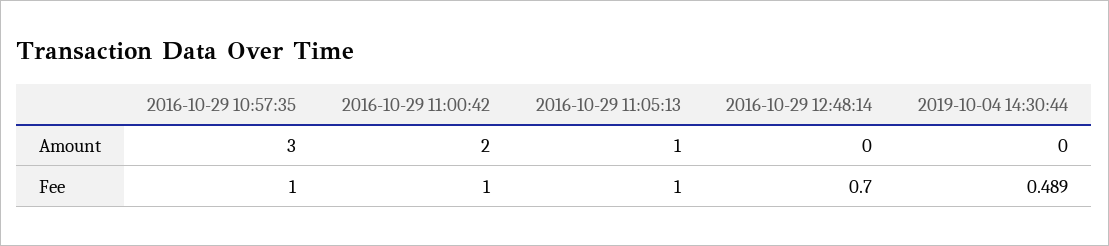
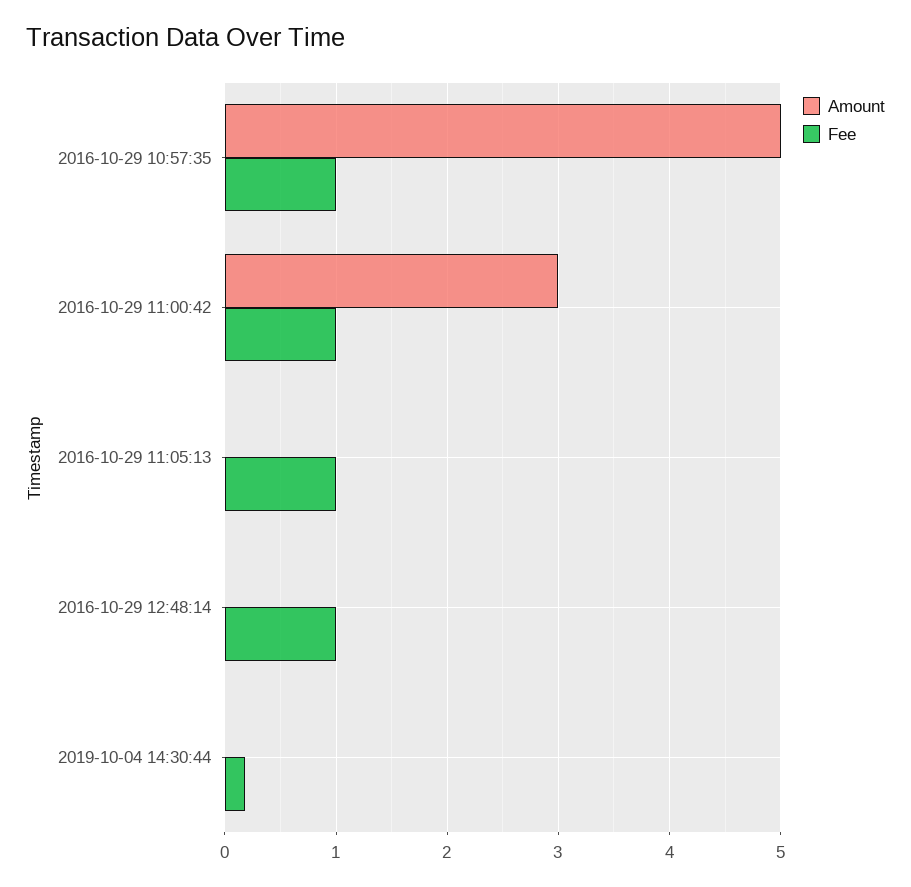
  {
    "Amount": {
-     "2016-10-29 10:57:35": 3,
+     "2016-10-29 10:57:35": 5,
-     "2016-10-29 11:00:42": 2,
+     "2016-10-29 11:00:42": 3,
-     "2016-10-29 11:05:13": 1,
+     "2016-10-29 11:05:13": 0,
      "2016-10-29 12:48:14": 0,
      "2019-10-04 14:30:44": 0
    },
    "Fee": {
      "2016-10-29 10:57:35": 1,
      "2016-10-29 11:00:42": 1,
      "2016-10-29 11:05:13": 1,
-     "2016-10-29 12:48:14": 0.7,
+     "2016-10-29 12:48:14": 1,
-     "2019-10-04 14:30:44": 0.489
+     "2019-10-04 14:30:44": 0.2
    }
  }

